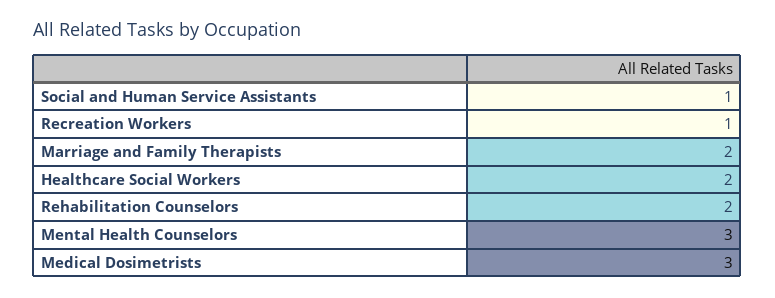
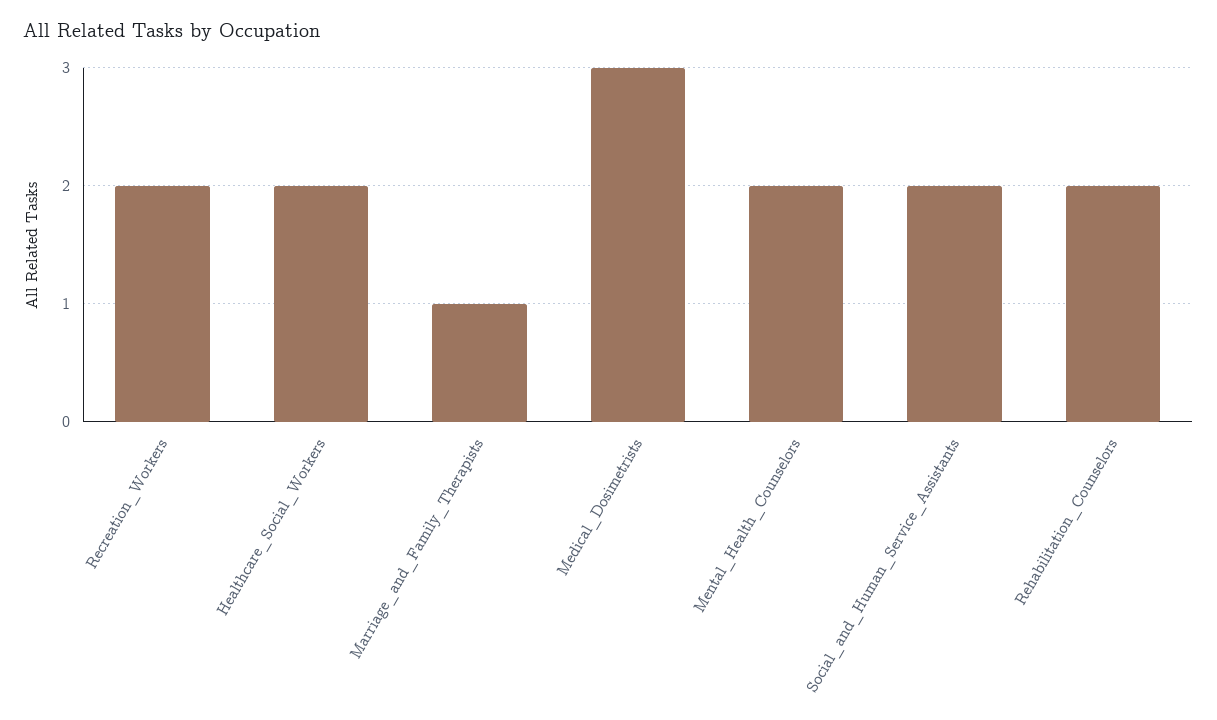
  {
-   "Social and Human Service Assistants": 1,
+   "Social and Human Service Assistants": 2,
-   "Recreation Workers": 1,
+   "Recreation Workers": 2,
-   "Marriage and Family Therapists": 2,
+   "Marriage and Family Therapists": 1,
    "Healthcare Social Workers": 2,
    "Rehabilitation Counselors": 2,
-   "Mental Health Counselors": 3,
+   "Mental Health Counselors": 2,
    "Medical Dosimetrists": 3
  }

